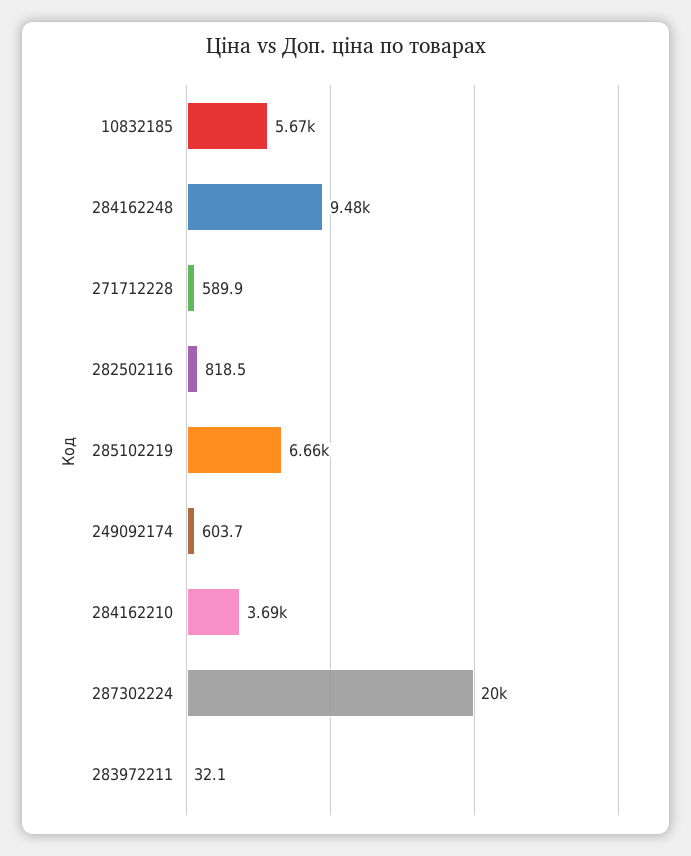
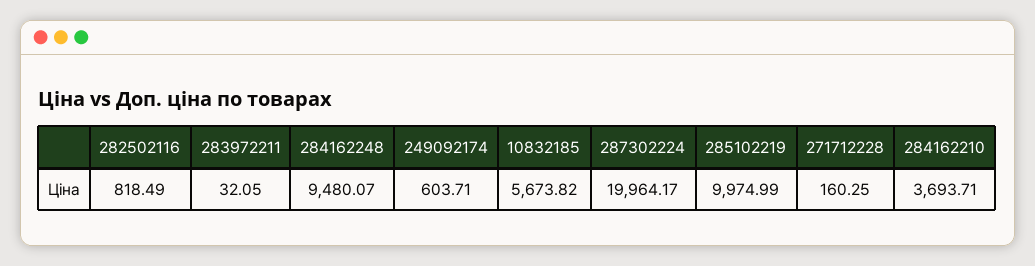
  {
    "10832185": 5673.82,
    "284162248": 9480.07,
-   "271712228": 589.9,
+   "271712228": 160.25,
    "282502116": 818.49,
-   "285102219": 6660,
+   "285102219": 9974.99,
    "249092174": 603.71,
    "284162210": 3693.71,
    "287302224": 19964.17,
    "283972211": 32.05
  }

